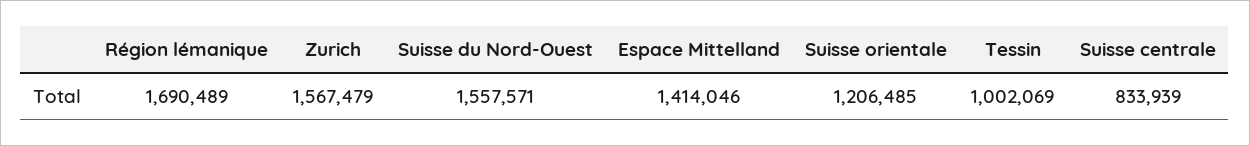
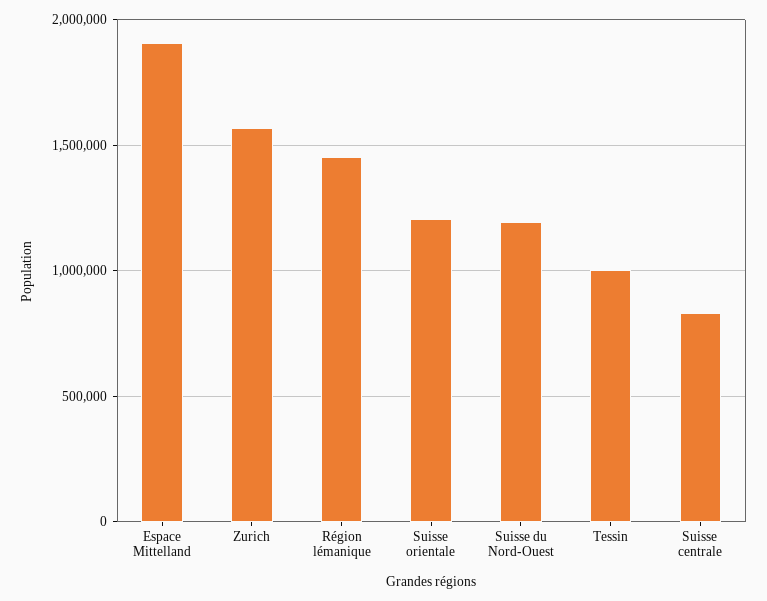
  {
-   "Région lémanique": 1690489,
+   "Région lémanique": 1450000,
    "Zurich": 1567479,
-   "Suisse du Nord-Ouest": 1557571,
+   "Suisse du Nord-Ouest": 1200000,
-   "Espace Mittelland": 1414046,
+   "Espace Mittelland": 1900000,
    "Suisse orientale": 1206485,
    "Tessin": 1002069,
    "Suisse centrale": 833939
  }

